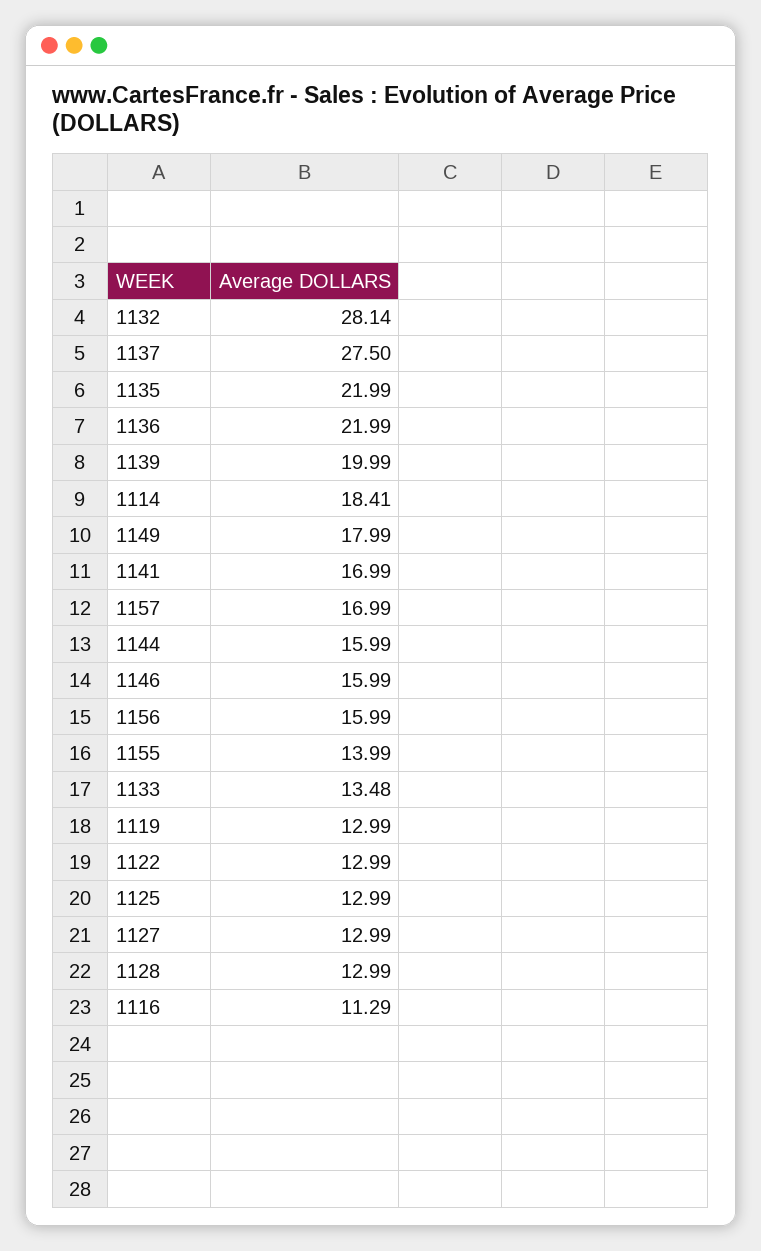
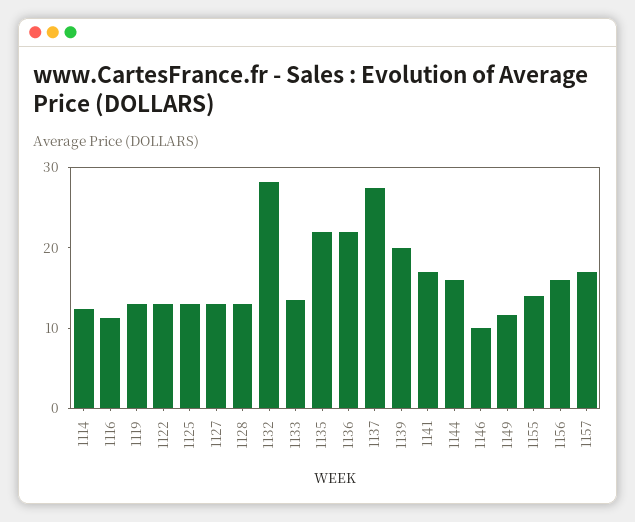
  {
    "1132": 28.14,
    "1137": 27.5,
    "1135": 21.99,
    "1136": 21.99,
    "1139": 19.99,
-   "1114": 18.41,
+   "1114": 12,
-   "1149": 17.99,
+   "1149": 12,
    "1141": 16.99,
    "1157": 16.99,
    "1144": 15.99,
-   "1146": 15.99,
+   "1146": 10,
    "1156": 15.99,
    "1155": 13.99,
    "1133": 13.48,
    "1119": 12.99,
    "1122": 12.99,
    "1125": 12.99,
    "1127": 12.99,
    "1128": 12.99,
    "1116": 11.29
  }

